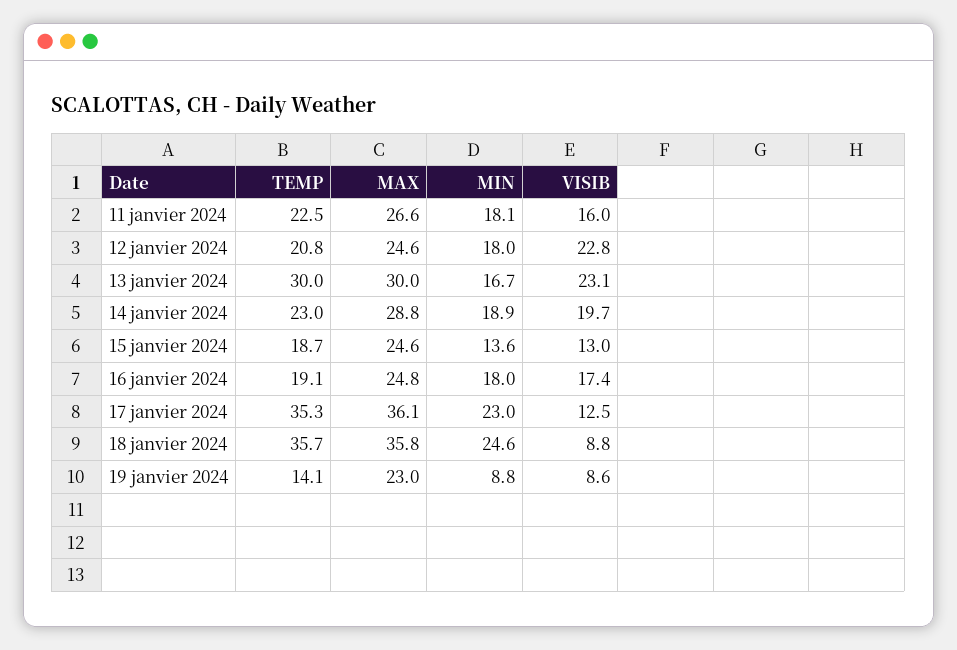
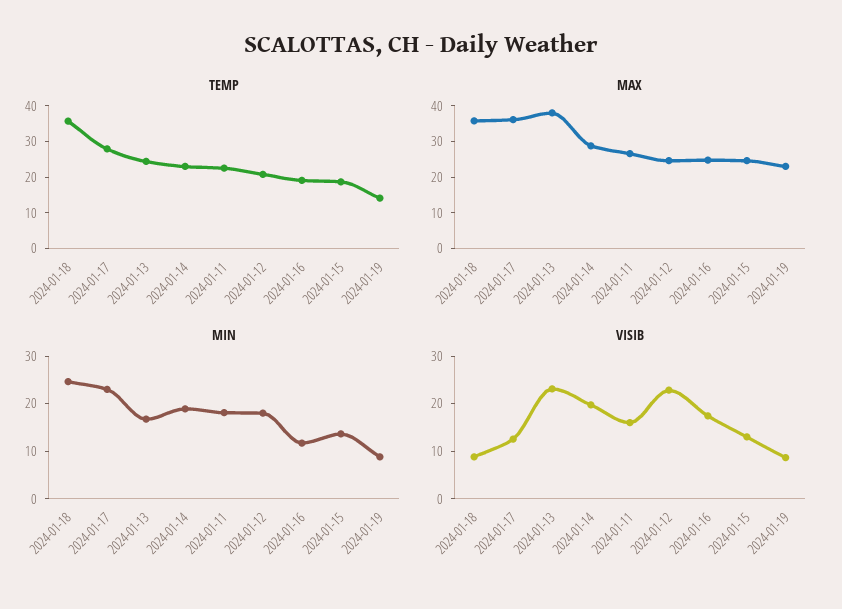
  {
    "TEMP": {
      "11 janvier 2024": 22.5,
      "12 janvier 2024": 20.8,
-     "13 janvier 2024": 30,
+     "13 janvier 2024": 25,
      "14 janvier 2024": 23,
      "15 janvier 2024": 18.7,
      "16 janvier 2024": 19.1,
-     "17 janvier 2024": 35.3,
+     "17 janvier 2024": 27.5,
      "18 janvier 2024": 35.7,
      "19 janvier 2024": 14.1
    },
    "MAX": {
      "11 janvier 2024": 26.6,
      "12 janvier 2024": 24.6,
-     "13 janvier 2024": 30,
+     "13 janvier 2024": 37.5,
      "14 janvier 2024": 28.8,
      "15 janvier 2024": 24.6,
      "16 janvier 2024": 24.8,
      "17 janvier 2024": 36.1,
      "18 janvier 2024": 35.8,
      "19 janvier 2024": 23
    },
    "MIN": {
      "11 janvier 2024": 18.1,
      "12 janvier 2024": 18,
      "13 janvier 2024": 16.7,
      "14 janvier 2024": 18.9,
      "15 janvier 2024": 13.6,
-     "16 janvier 2024": 18,
+     "16 janvier 2024": 12,
      "17 janvier 2024": 23,
      "18 janvier 2024": 24.6,
      "19 janvier 2024": 8.8
    },
    "VISIB": {
      "11 janvier 2024": 16,
      "12 janvier 2024": 22.8,
      "13 janvier 2024": 23.1,
      "14 janvier 2024": 19.7,
      "15 janvier 2024": 13,
      "16 janvier 2024": 17.4,
      "17 janvier 2024": 12.5,
      "18 janvier 2024": 8.8,
      "19 janvier 2024": 8.6
    }
  }

